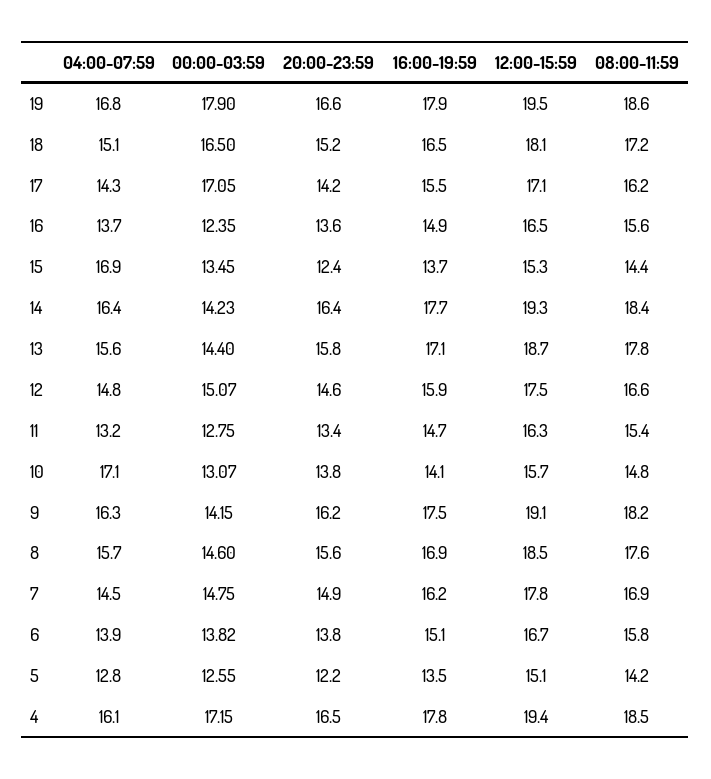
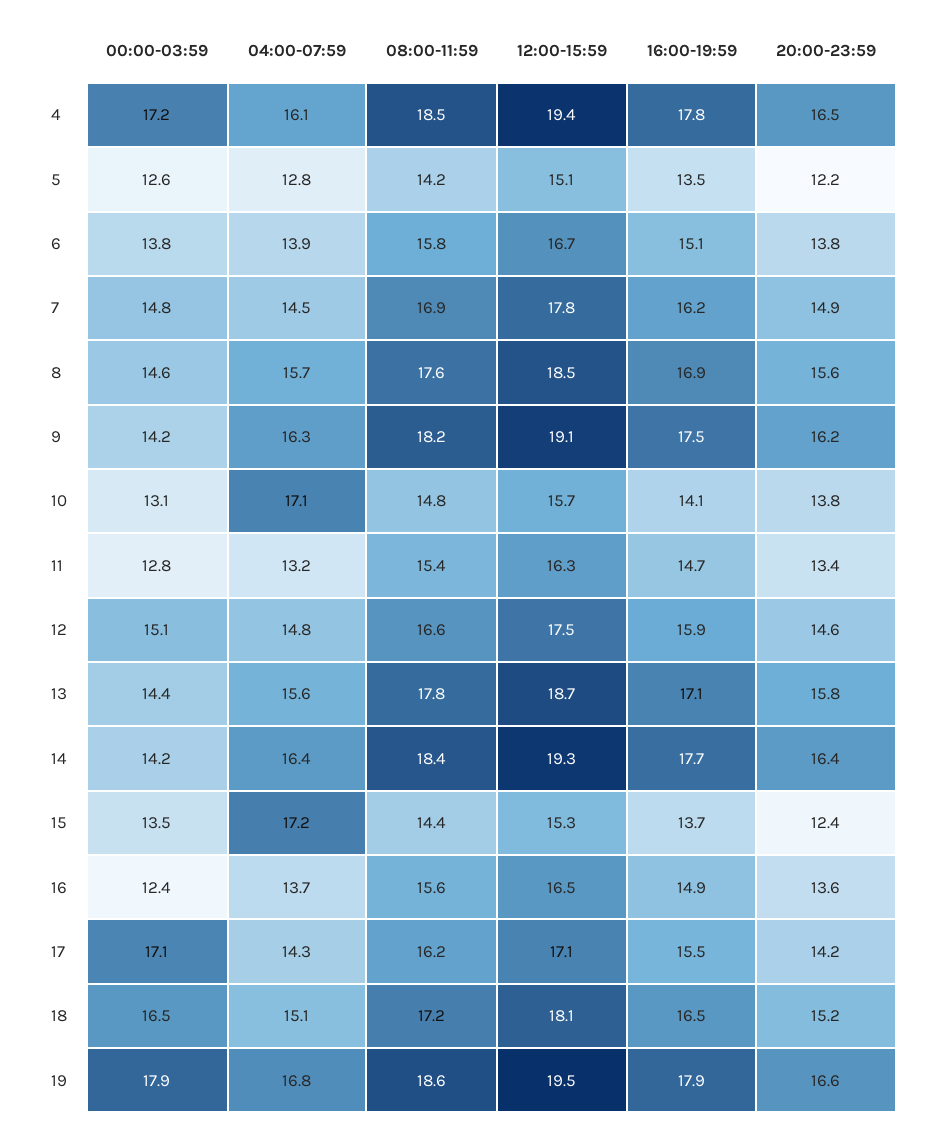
  {
    "04:00-07:59": {
      "19": 16.8,
      "18": 15.1,
      "17": 14.3,
      "16": 13.7,
-     "15": 16.9,
+     "15": 17.2,
      "14": 16.4,
      "13": 15.6,
      "12": 14.8,
      "11": 13.2,
      "10": 17.1,
      "9": 16.3,
      "8": 15.7,
      "7": 14.5,
      "6": 13.9,
      "5": 12.8,
      "4": 16.1
    },
    "00:00-03:59": {
      "19": 17.9,
      "18": 16.5,
      "17": 17.05,
      "16": 12.35,
      "15": 13.45,
      "14": 14.23,
      "13": 14.4,
      "12": 15.07,
      "11": 12.75,
      "10": 13.07,
      "9": 14.15,
      "8": 14.6,
      "7": 14.75,
      "6": 13.82,
      "5": 12.55,
      "4": 17.15
    },
    "20:00-23:59": {
      "19": 16.6,
      "18": 15.2,
      "17": 14.2,
      "16": 13.6,
      "15": 12.4,
      "14": 16.4,
      "13": 15.8,
      "12": 14.6,
      "11": 13.4,
      "10": 13.8,
      "9": 16.2,
      "8": 15.6,
      "7": 14.9,
      "6": 13.8,
      "5": 12.2,
      "4": 16.5
    },
    "16:00-19:59": {
      "19": 17.9,
      "18": 16.5,
      "17": 15.5,
      "16": 14.9,
      "15": 13.7,
      "14": 17.7,
      "13": 17.1,
      "12": 15.9,
      "11": 14.7,
      "10": 14.1,
      "9": 17.5,
      "8": 16.9,
      "7": 16.2,
      "6": 15.1,
      "5": 13.5,
      "4": 17.8
    },
    "12:00-15:59": {
      "19": 19.5,
      "18": 18.1,
      "17": 17.1,
      "16": 16.5,
      "15": 15.3,
      "14": 19.3,
      "13": 18.7,
      "12": 17.5,
      "11": 16.3,
      "10": 15.7,
      "9": 19.1,
      "8": 18.5,
      "7": 17.8,
      "6": 16.7,
      "5": 15.1,
      "4": 19.4
    },
    "08:00-11:59": {
      "19": 18.6,
      "18": 17.2,
      "17": 16.2,
      "16": 15.6,
      "15": 14.4,
      "14": 18.4,
      "13": 17.8,
      "12": 16.6,
      "11": 15.4,
      "10": 14.8,
      "9": 18.2,
      "8": 17.6,
      "7": 16.9,
      "6": 15.8,
      "5": 14.2,
      "4": 18.5
    }
  }

